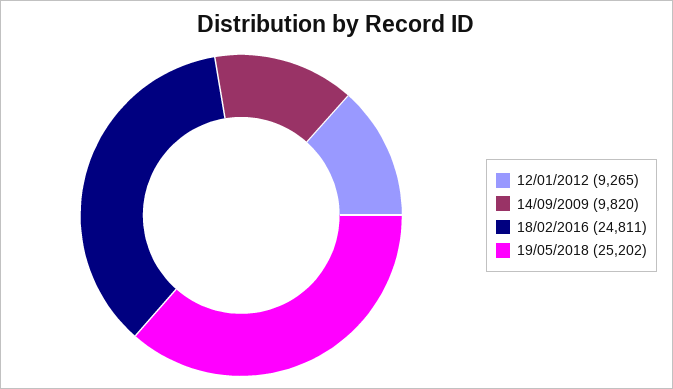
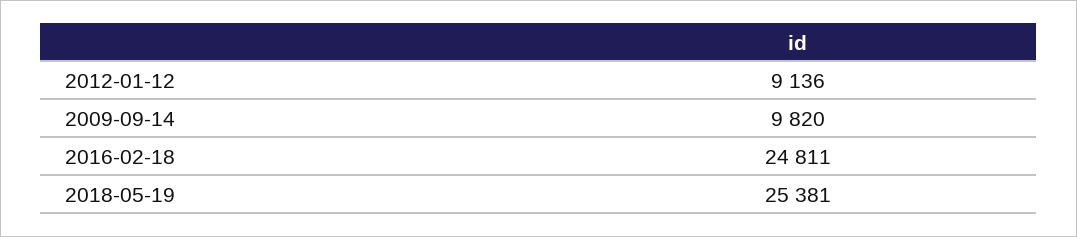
  {
-   "12/01/2012": 9265,
+   "12/01/2012": 9136,
    "14/09/2009": 9820,
    "18/02/2016": 24811,
-   "19/05/2018": 25202
+   "19/05/2018": 25381
  }

